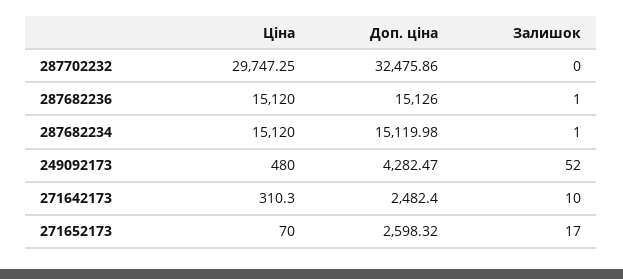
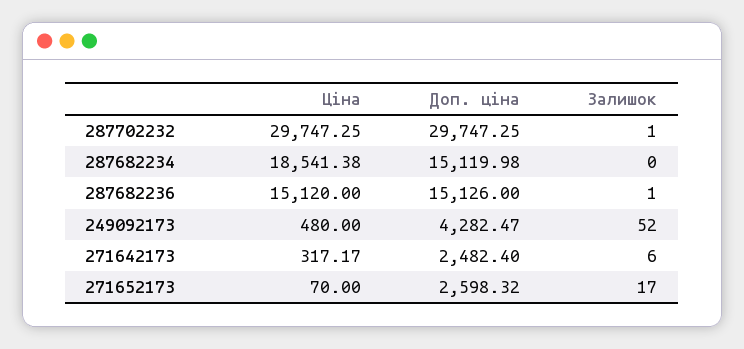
  {
    "Ціна": {
      "287702232": 29747.25,
      "287682236": 15120,
-     "287682234": 15120,
+     "287682234": 18541.38,
      "249092173": 480,
-     "271642173": 310.3,
+     "271642173": 317.17,
      "271652173": 70
    },
    "Доп. ціна": {
-     "287702232": 32475.86,
+     "287702232": 29747.25,
      "287682236": 15126,
      "287682234": 15119.98,
      "249092173": 4282.47,
      "271642173": 2482.4,
      "271652173": 2598.32
    },
    "Залишок": {
-     "287702232": 0,
+     "287702232": 1,
      "287682236": 1,
-     "287682234": 1,
+     "287682234": 0,
      "249092173": 52,
-     "271642173": 10,
+     "271642173": 6,
      "271652173": 17
    }
  }

